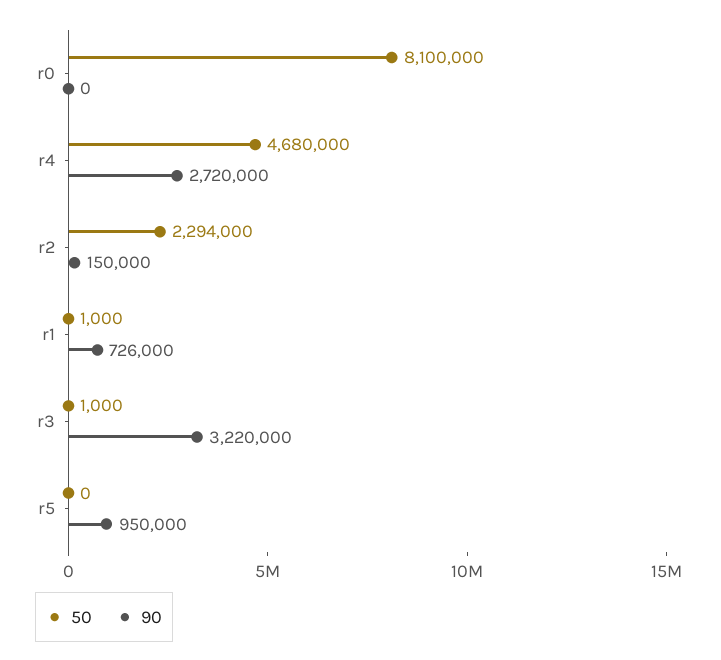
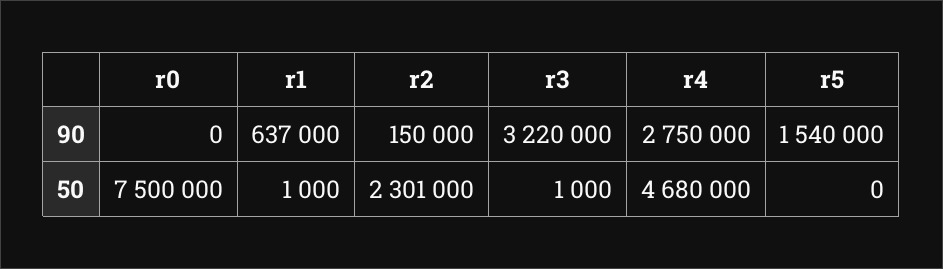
  {
    "50": {
-     "r0": 8100000,
+     "r0": 7500000,
      "r4": 4680000,
-     "r2": 2294000,
+     "r2": 2301000,
      "r1": 1000,
      "r3": 1000,
      "r5": 0
    },
    "90": {
      "r0": 0,
-     "r4": 2720000,
+     "r4": 2750000,
      "r2": 150000,
-     "r1": 726000,
+     "r1": 637000,
      "r3": 3220000,
-     "r5": 950000
+     "r5": 1540000
    }
  }

